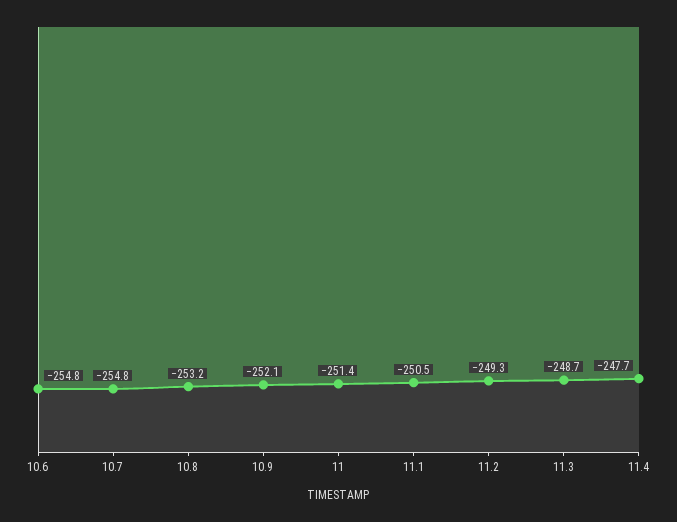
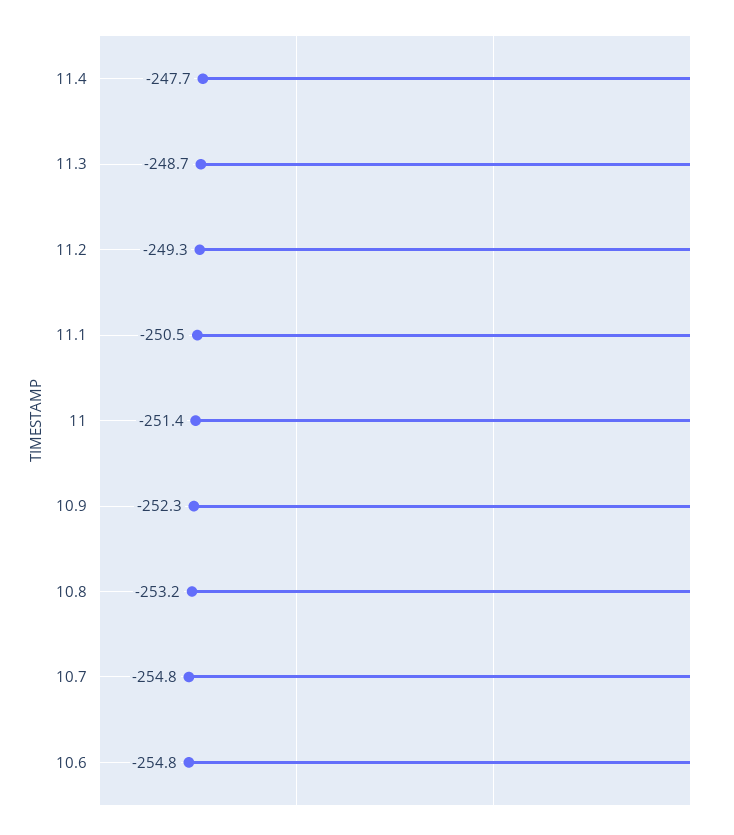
  {
    "10.6": -254.8,
    "10.7": -254.8,
    "10.8": -253.2,
-   "10.9": -252.1,
+   "10.9": -252.3,
    "11": -251.4,
    "11.1": -250.5,
    "11.2": -249.3,
    "11.3": -248.7,
    "11.4": -247.7
  }

